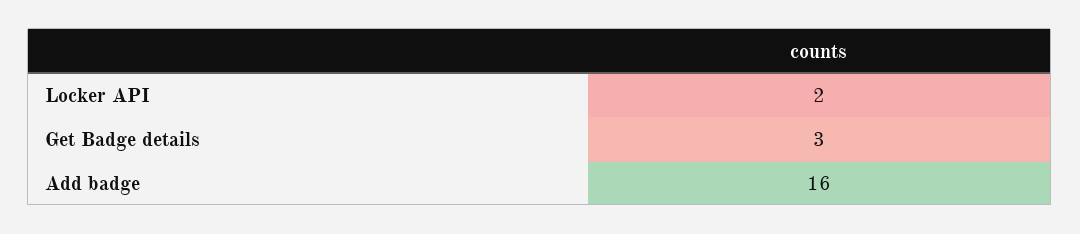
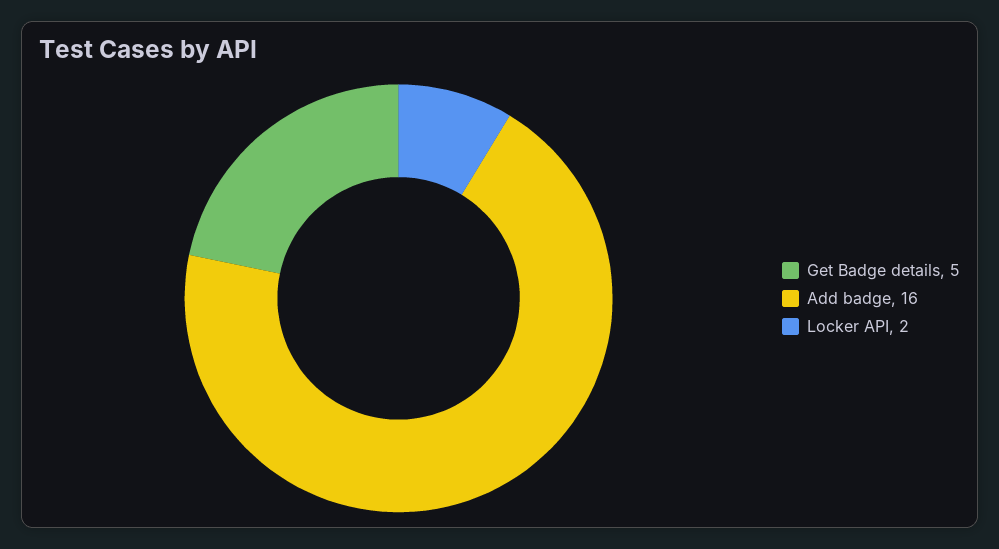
  {
    "Locker API": 2,
-   "Get Badge details": 3,
+   "Get Badge details": 5,
    "Add badge": 16
  }

